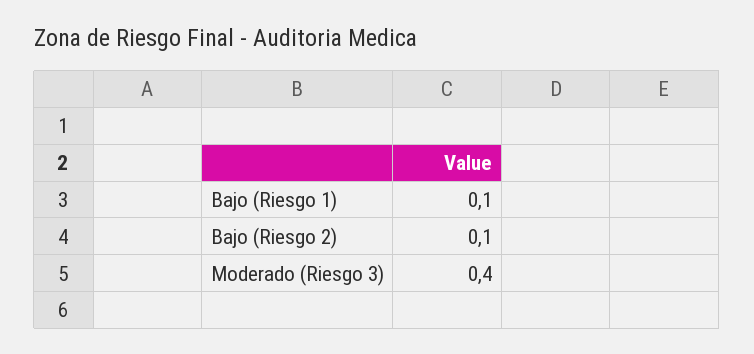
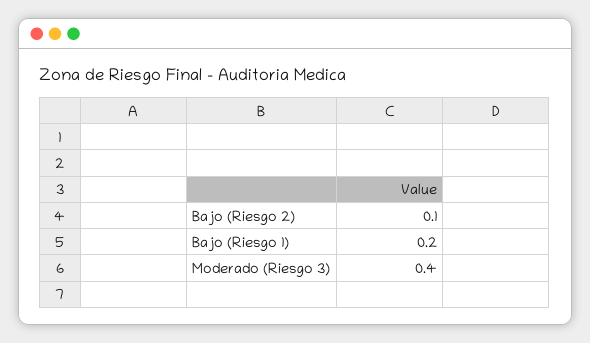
  {
-   "Bajo (Riesgo 1)": 0.1,
+   "Bajo (Riesgo 1)": 0.2,
    "Bajo (Riesgo 2)": 0.1,
    "Moderado (Riesgo 3)": 0.4
  }

